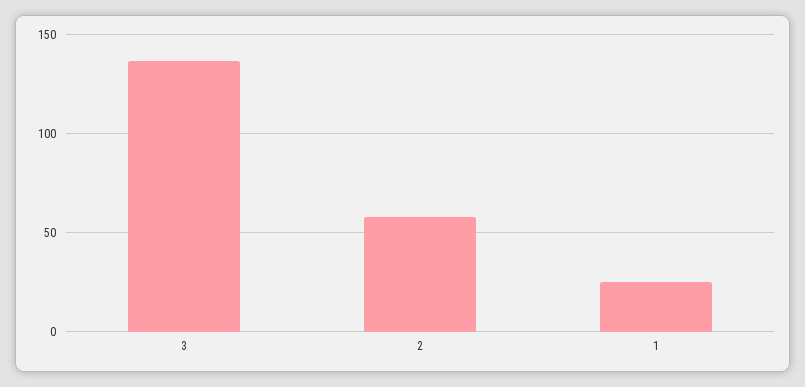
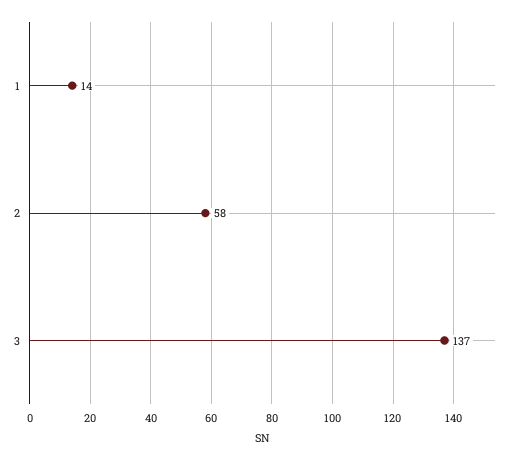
  {
    "3": 137,
    "2": 58,
-   "1": 25
+   "1": 14
  }

